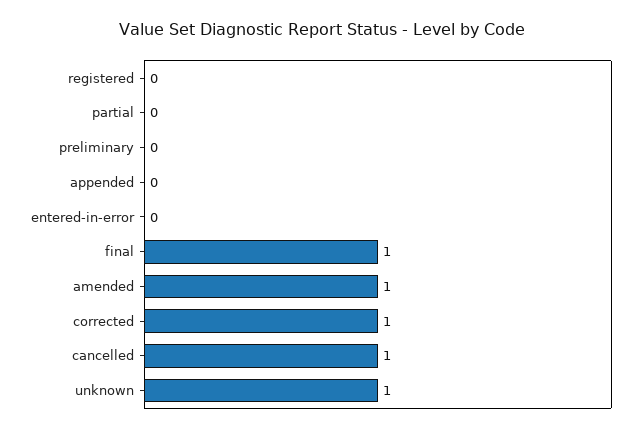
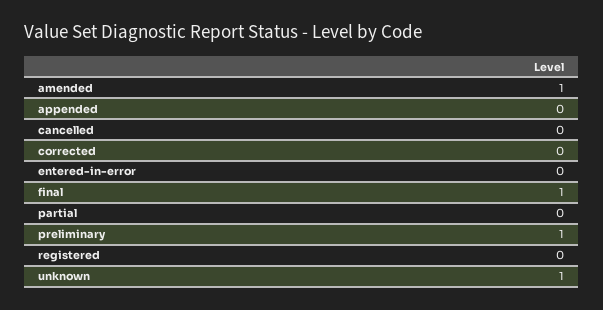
  {
    "registered": 0,
    "partial": 0,
-   "preliminary": 0,
+   "preliminary": 1,
    "appended": 0,
    "entered-in-error": 0,
    "final": 1,
    "amended": 1,
-   "corrected": 1,
+   "corrected": 0,
-   "cancelled": 1,
+   "cancelled": 0,
    "unknown": 1
  }

